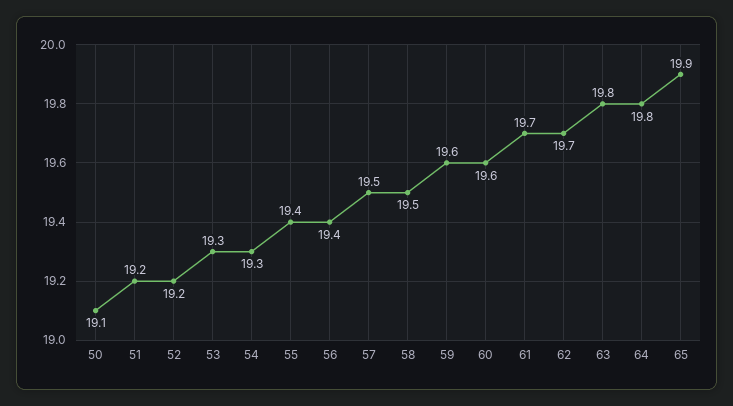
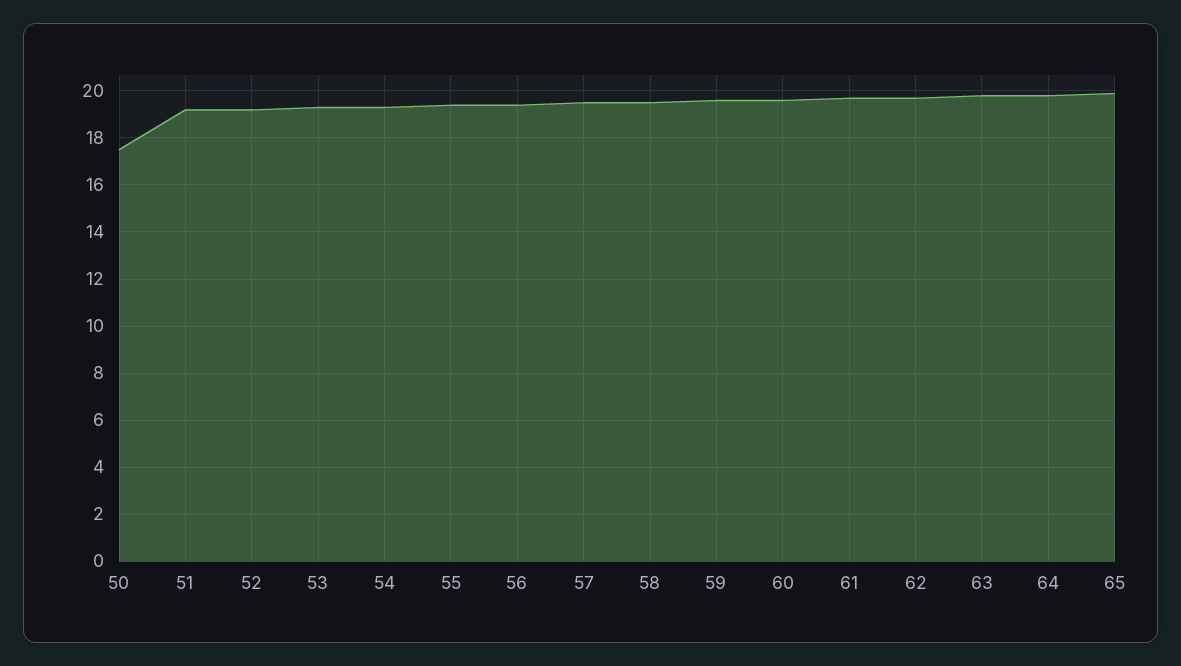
  {
-   "50": 19.1,
+   "50": 17.5,
    "51": 19.2,
    "52": 19.2,
    "53": 19.3,
    "54": 19.3,
    "55": 19.4,
    "56": 19.4,
    "57": 19.5,
    "58": 19.5,
    "59": 19.6,
    "60": 19.6,
    "61": 19.7,
    "62": 19.7,
    "63": 19.8,
    "64": 19.8,
    "65": 19.9
  }

